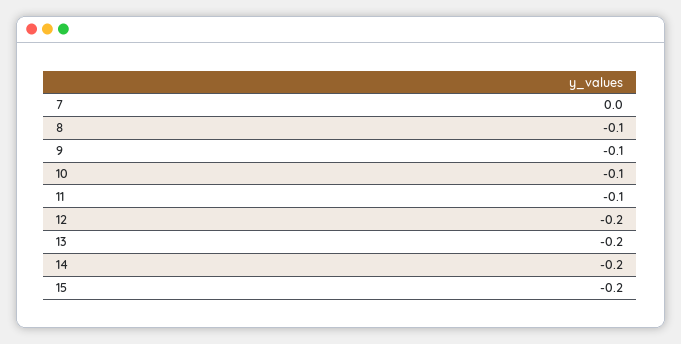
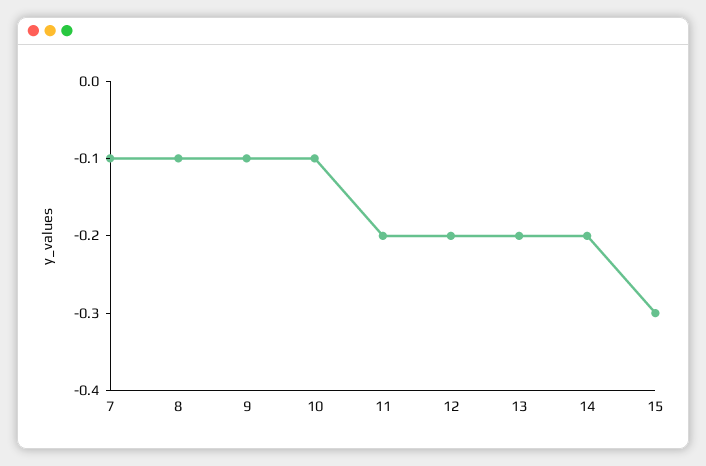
  {
-   "7": 0,
+   "7": -0.1,
    "8": -0.1,
    "9": -0.1,
    "10": -0.1,
-   "11": -0.1,
+   "11": -0.2,
    "12": -0.2,
    "13": -0.2,
    "14": -0.2,
-   "15": -0.2
+   "15": -0.3
  }

